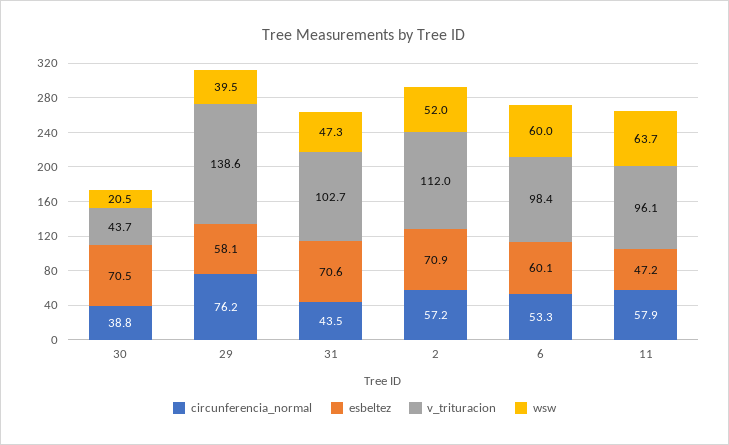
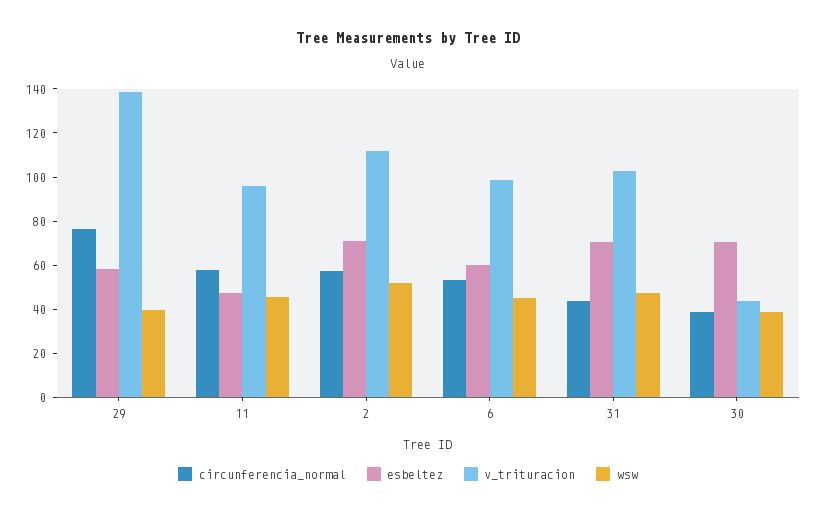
  {
    "circunferencia_normal": {
      "30": 38.8,
      "29": 76.2,
      "31": 43.5,
      "2": 57.2,
      "6": 53.3,
      "11": 57.9
    },
    "esbeltez": {
      "30": 70.5,
      "29": 58.1,
      "31": 70.6,
      "2": 70.9,
      "6": 60.1,
      "11": 47.2
    },
    "v_trituracion": {
      "30": 43.7,
      "29": 138.6,
      "31": 102.7,
      "2": 112,
      "6": 98.4,
      "11": 96.1
    },
    "wsw": {
-     "30": 20.5,
+     "30": 40,
      "29": 39.5,
      "31": 47.3,
      "2": 52,
-     "6": 60,
+     "6": 45,
-     "11": 63.7
+     "11": 45
    }
  }

